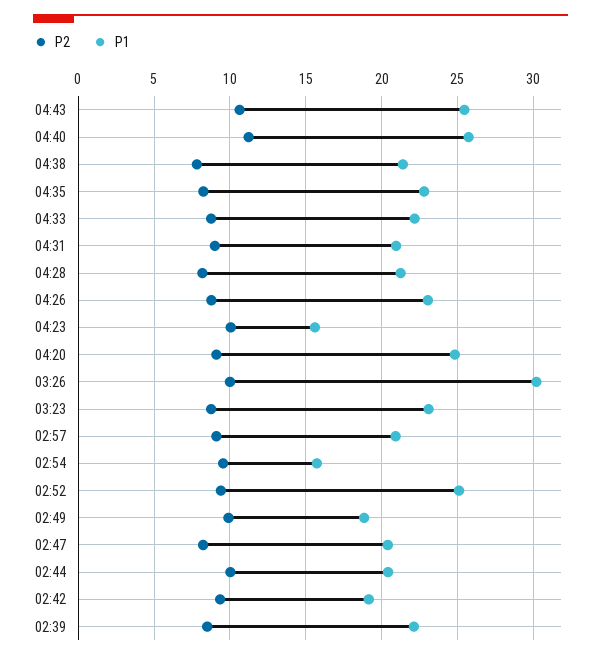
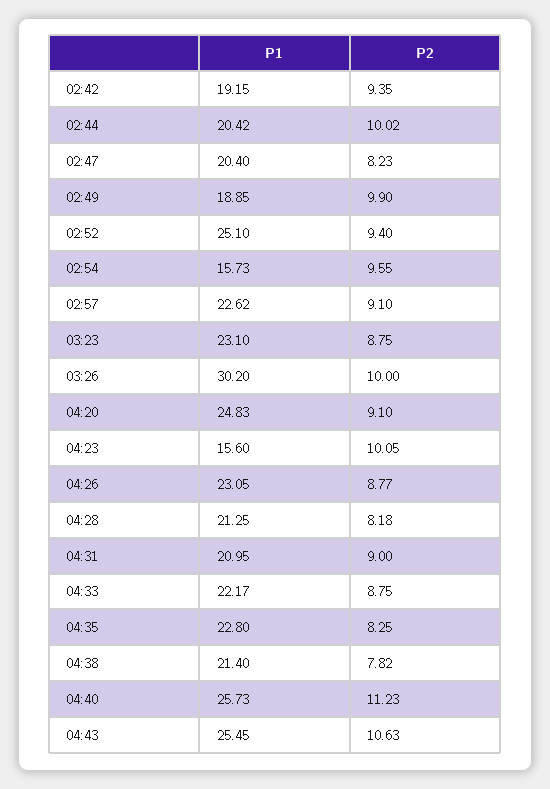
  {
    "P2": {
      "04:43": 10.63,
      "04:40": 11.23,
      "04:38": 7.82,
      "04:35": 8.25,
      "04:33": 8.75,
      "04:31": 9,
      "04:28": 8.18,
      "04:26": 8.77,
      "04:23": 10.05,
      "04:20": 9.1,
      "03:26": 10,
      "03:23": 8.75,
      "02:57": 9.1,
      "02:54": 9.55,
      "02:52": 9.4,
      "02:49": 9.9,
      "02:47": 8.23,
      "02:44": 10.02,
-     "02:42": 9.35,
+     "02:42": 9.35
-     "02:39": 8.5
    },
    "P1": {
      "04:43": 25.45,
      "04:40": 25.73,
      "04:38": 21.4,
      "04:35": 22.8,
      "04:33": 22.17,
      "04:31": 20.95,
      "04:28": 21.25,
      "04:26": 23.05,
      "04:23": 15.6,
      "04:20": 24.83,
      "03:26": 30.2,
      "03:23": 23.1,
-     "02:57": 21,
+     "02:57": 22.62,
      "02:54": 15.73,
      "02:52": 25.1,
      "02:49": 18.85,
      "02:47": 20.4,
      "02:44": 20.42,
-     "02:42": 19.15,
+     "02:42": 19.15
-     "02:39": 22
    }
  }

